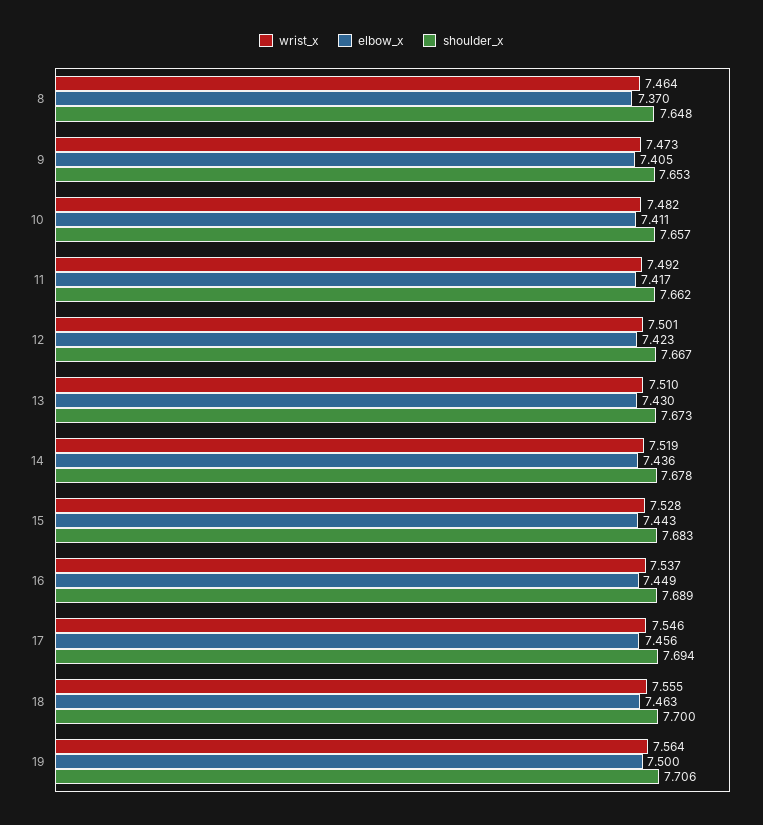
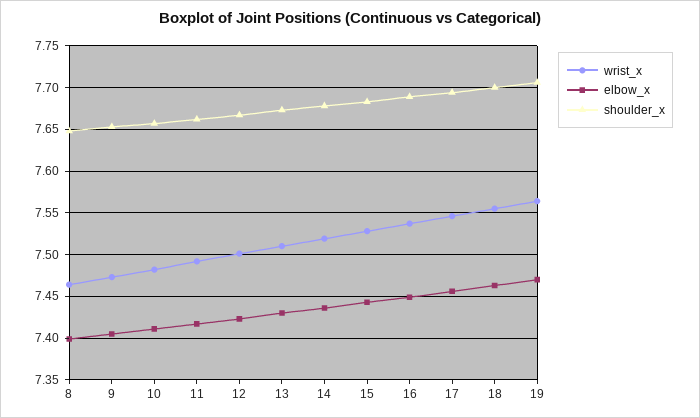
  {
    "wrist_x": {
      "8": 7.464,
      "9": 7.473,
      "10": 7.482,
      "11": 7.492,
      "12": 7.501,
      "13": 7.51,
      "14": 7.519,
      "15": 7.528,
      "16": 7.537,
      "17": 7.546,
      "18": 7.555,
      "19": 7.564
    },
    "elbow_x": {
-     "8": 7.37,
+     "8": 7.4,
      "9": 7.405,
      "10": 7.411,
      "11": 7.417,
      "12": 7.423,
      "13": 7.43,
      "14": 7.436,
      "15": 7.443,
      "16": 7.449,
      "17": 7.456,
      "18": 7.463,
-     "19": 7.5
+     "19": 7.47
    },
    "shoulder_x": {
      "8": 7.648,
      "9": 7.653,
      "10": 7.657,
      "11": 7.662,
      "12": 7.667,
      "13": 7.673,
      "14": 7.678,
      "15": 7.683,
      "16": 7.689,
      "17": 7.694,
      "18": 7.7,
      "19": 7.706
    }
  }

